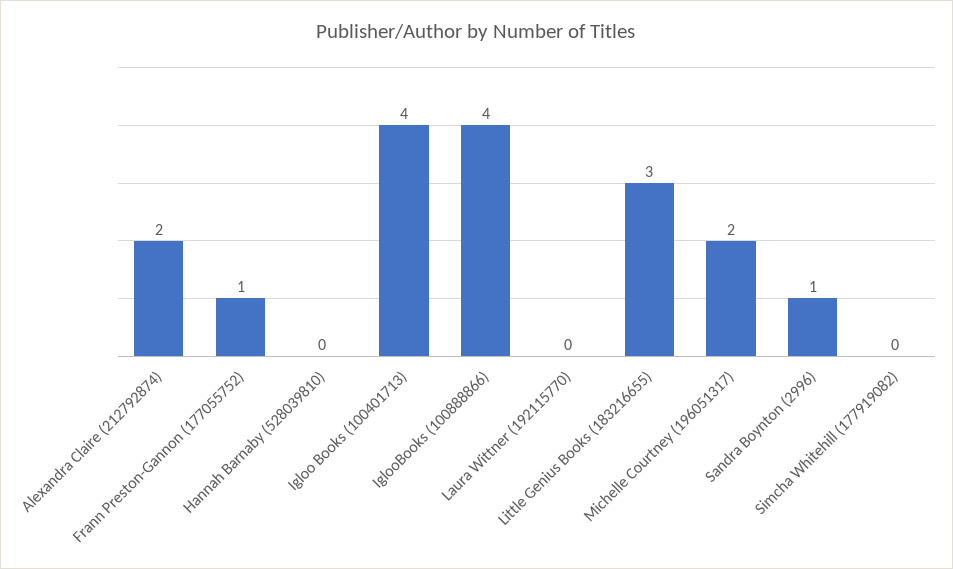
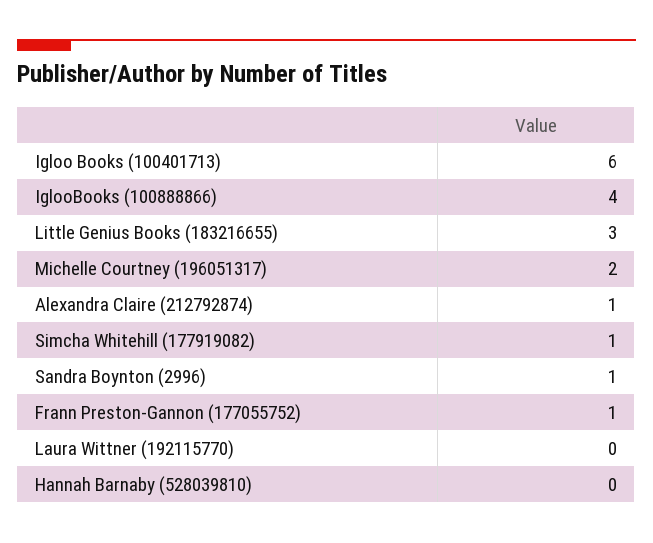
  {
-   "Alexandra Claire (212792874)": 2,
+   "Alexandra Claire (212792874)": 1,
    "Frann Preston-Gannon (177055752)": 1,
    "Hannah Barnaby (528039810)": 0,
-   "Igloo Books (100401713)": 4,
+   "Igloo Books (100401713)": 6,
    "IglooBooks (100888866)": 4,
    "Laura Wittner (192115770)": 0,
    "Little Genius Books (183216655)": 3,
    "Michelle Courtney (196051317)": 2,
    "Sandra Boynton (2996)": 1,
-   "Simcha Whitehill (177919082)": 0
+   "Simcha Whitehill (177919082)": 1
  }

